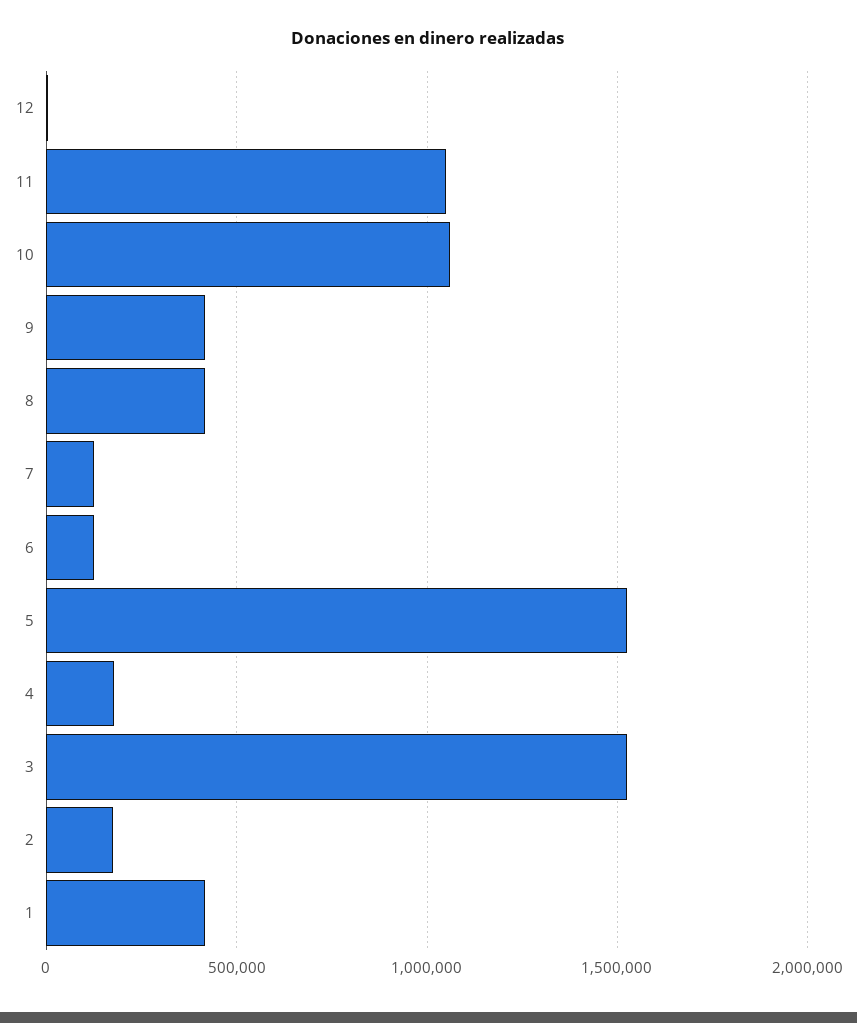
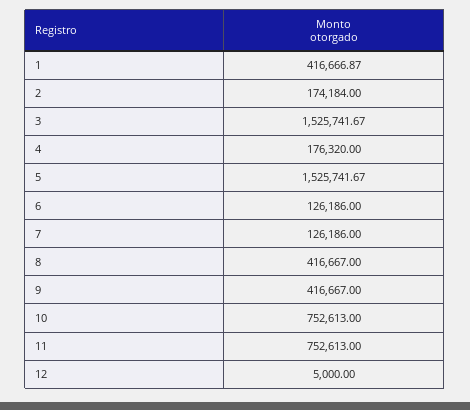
  {
    "12": 5000,
-   "11": 1050000,
+   "11": 752613,
-   "10": 1050000,
+   "10": 752613,
    "9": 416667,
    "8": 416667,
    "7": 126186,
    "6": 126186,
    "5": 1525741.67,
    "4": 176320,
    "3": 1525741.67,
    "2": 174184,
    "1": 416666.87
  }

